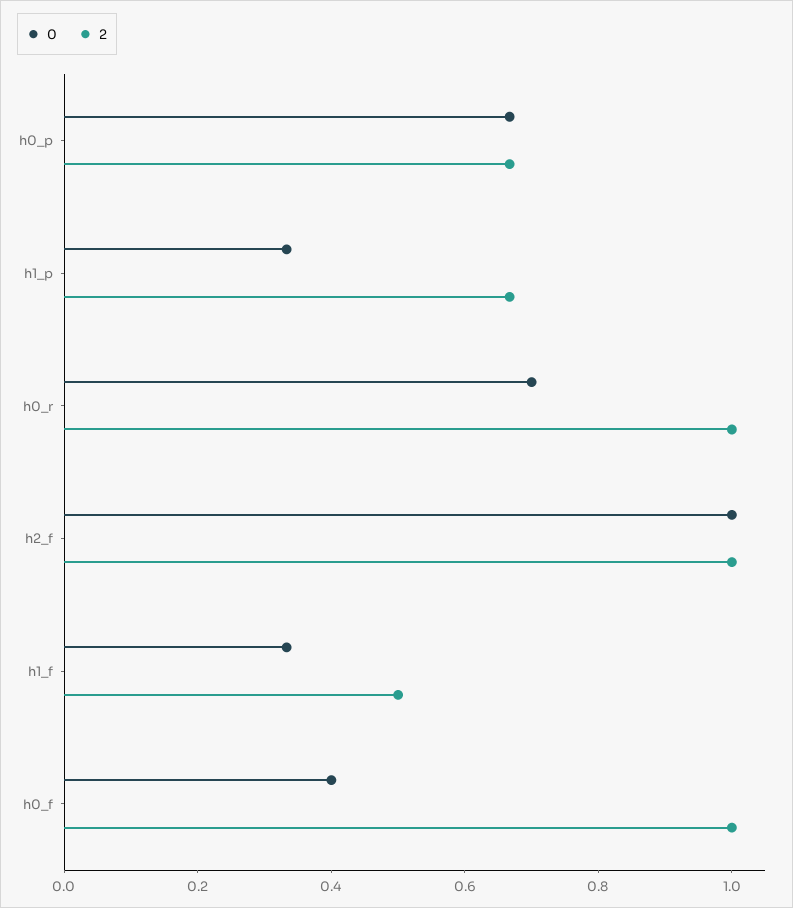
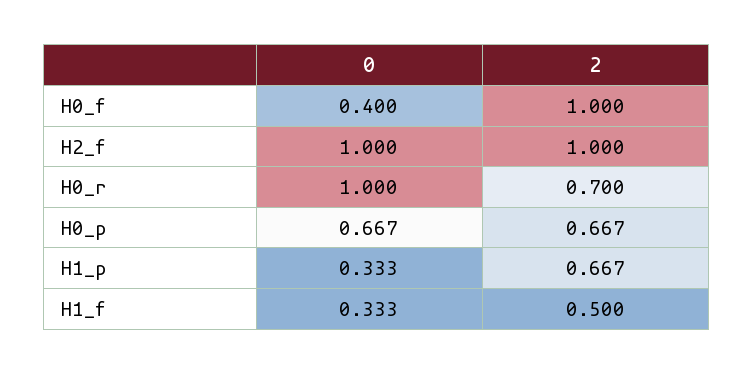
  {
    "0": {
      "h0_p": 0.667,
      "h1_p": 0.333,
-     "h0_r": 0.7,
+     "h0_r": 1,
      "h2_f": 1,
      "h1_f": 0.333,
      "h0_f": 0.4
    },
    "2": {
      "h0_p": 0.667,
      "h1_p": 0.667,
-     "h0_r": 1,
+     "h0_r": 0.7,
      "h2_f": 1,
      "h1_f": 0.5,
      "h0_f": 1
    }
  }

